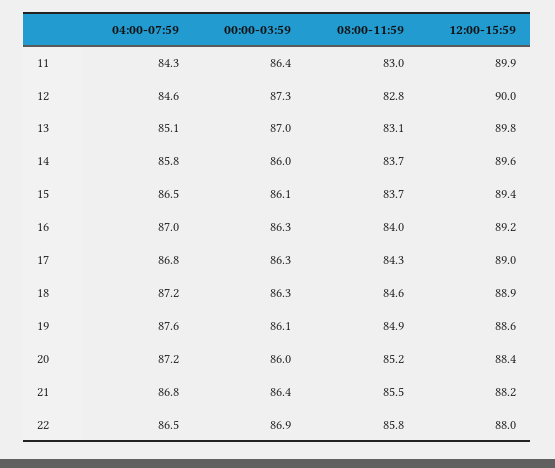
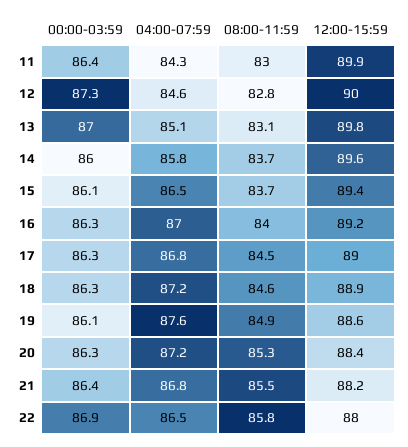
  {
    "04:00-07:59": {
      "11": 84.3,
      "12": 84.6,
      "13": 85.1,
      "14": 85.8,
      "15": 86.5,
      "16": 87,
      "17": 86.8,
      "18": 87.2,
      "19": 87.6,
      "20": 87.2,
      "21": 86.8,
      "22": 86.5
    },
    "00:00-03:59": {
      "11": 86.4,
      "12": 87.3,
      "13": 87,
      "14": 86,
      "15": 86.1,
      "16": 86.3,
      "17": 86.3,
      "18": 86.3,
      "19": 86.1,
-     "20": 86,
+     "20": 86.3,
      "21": 86.4,
      "22": 86.9
    },
    "08:00-11:59": {
      "11": 83,
      "12": 82.8,
      "13": 83.1,
      "14": 83.7,
      "15": 83.7,
      "16": 84,
-     "17": 84.3,
+     "17": 84.5,
      "18": 84.6,
      "19": 84.9,
-     "20": 85.2,
+     "20": 85.3,
      "21": 85.5,
      "22": 85.8
    },
    "12:00-15:59": {
      "11": 89.9,
      "12": 90,
      "13": 89.8,
      "14": 89.6,
      "15": 89.4,
      "16": 89.2,
      "17": 89,
      "18": 88.9,
      "19": 88.6,
      "20": 88.4,
      "21": 88.2,
      "22": 88
    }
  }

